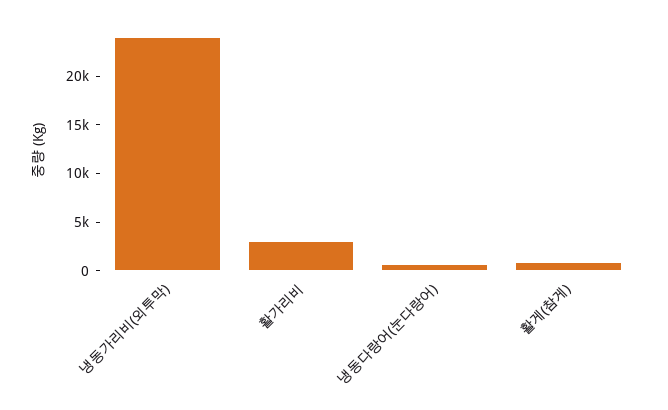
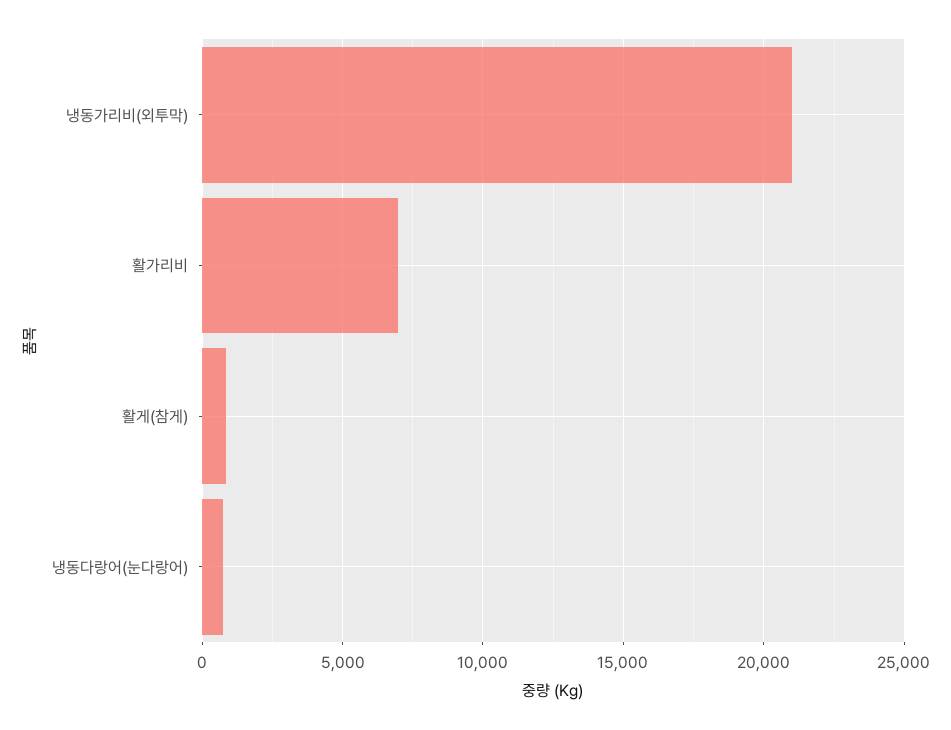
  {
-   "냉동가리비(외투막)": 24000,
+   "냉동가리비(외투막)": 21000,
-   "활가리비": 3000,
+   "활가리비": 7000,
    "냉동다랑어(눈다랑어)": 500,
    "활게(참게)": 1000
  }

